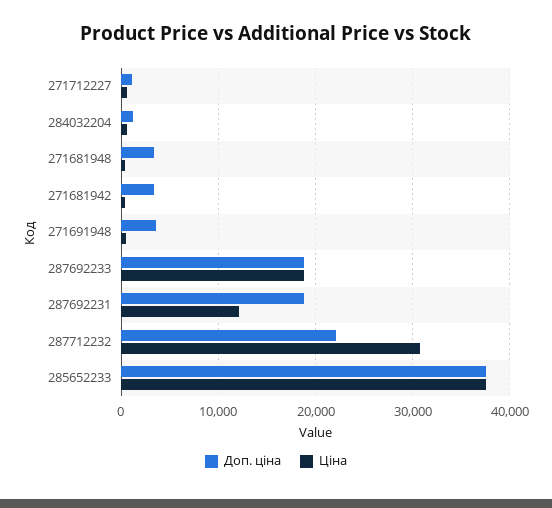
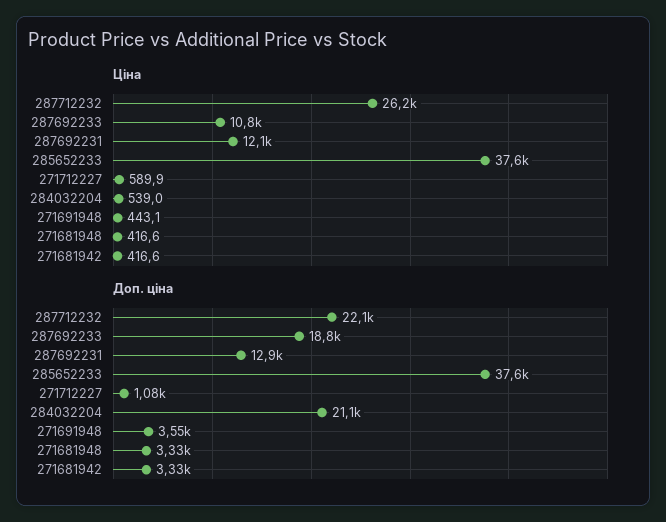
  {
    "Доп. ціна": {
      "271712227": 1080,
-     "284032204": 1000,
+     "284032204": 21100,
      "271681948": 3330,
      "271681942": 3330,
      "271691948": 3550,
      "287692233": 18800,
-     "287692231": 19000,
+     "287692231": 12900,
      "287712232": 22100,
      "285652233": 37600
    },
    "Ціна": {
      "271712227": 589.9,
      "284032204": 539,
      "271681948": 416.6,
      "271681942": 416.6,
      "271691948": 443.1,
-     "287692233": 19000,
+     "287692233": 10800,
      "287692231": 12100,
-     "287712232": 31000,
+     "287712232": 26200,
      "285652233": 37600
    }
  }

